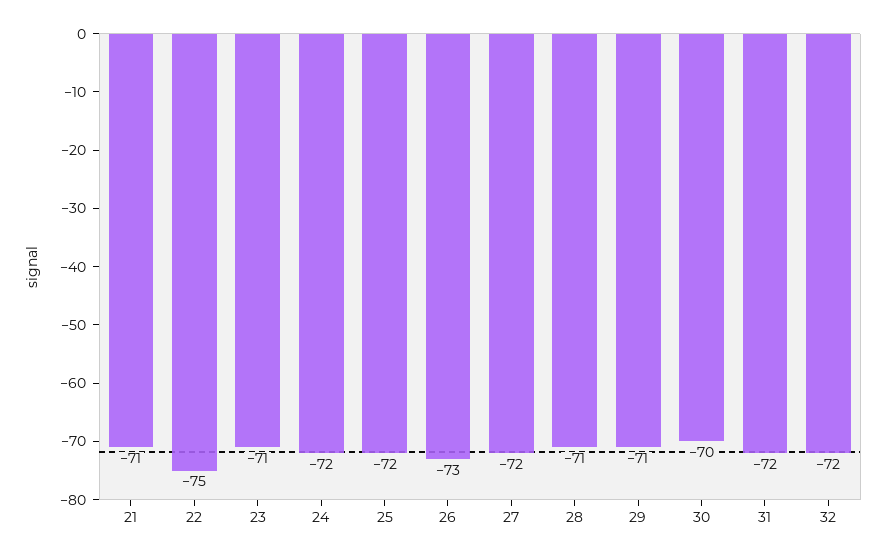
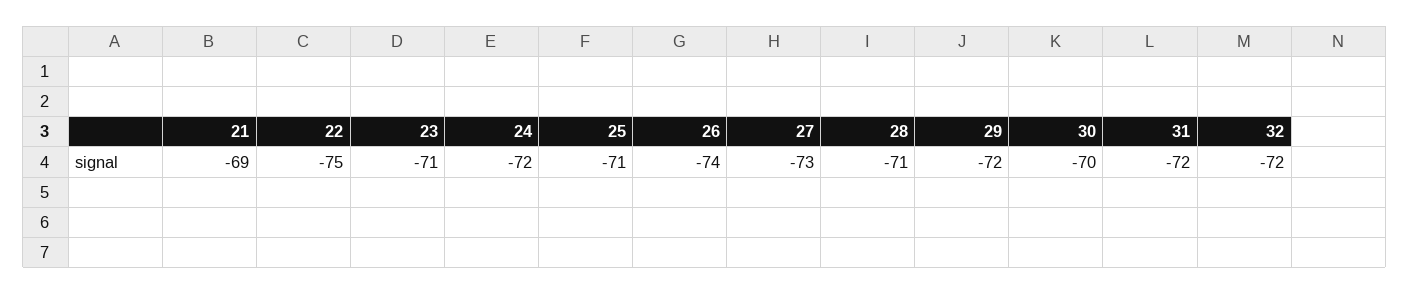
  {
-   "21": -71,
+   "21": -69,
    "22": -75,
    "23": -71,
    "24": -72,
-   "25": -72,
+   "25": -71,
-   "26": -73,
+   "26": -74,
-   "27": -72,
+   "27": -73,
    "28": -71,
-   "29": -71,
+   "29": -72,
    "30": -70,
    "31": -72,
    "32": -72
  }

